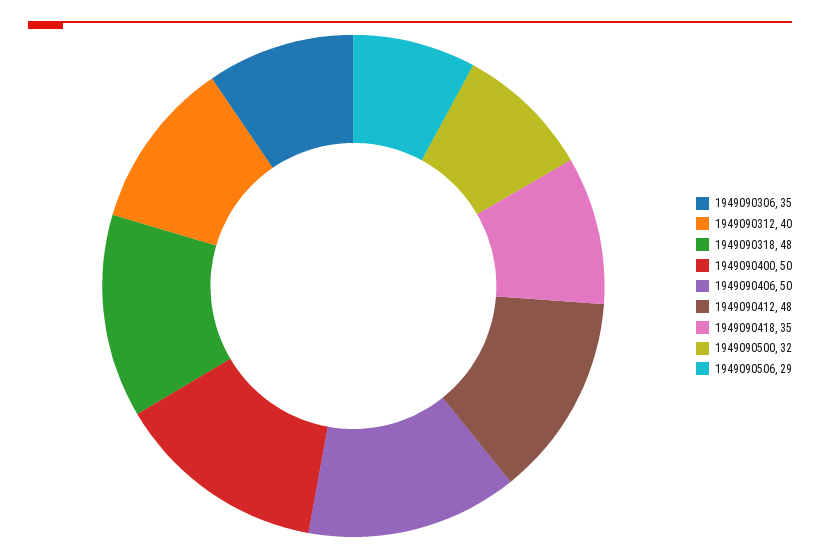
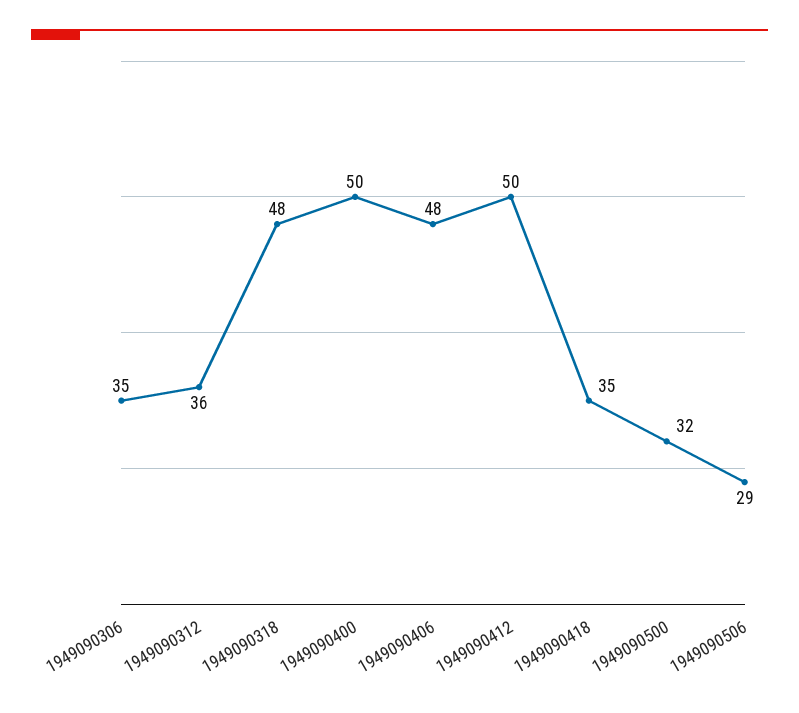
  {
    "1949090306": 35,
-   "1949090312": 40,
+   "1949090312": 36,
    "1949090318": 48,
    "1949090400": 50,
-   "1949090406": 50,
+   "1949090406": 48,
-   "1949090412": 48,
+   "1949090412": 50,
    "1949090418": 35,
    "1949090500": 32,
    "1949090506": 29
  }

